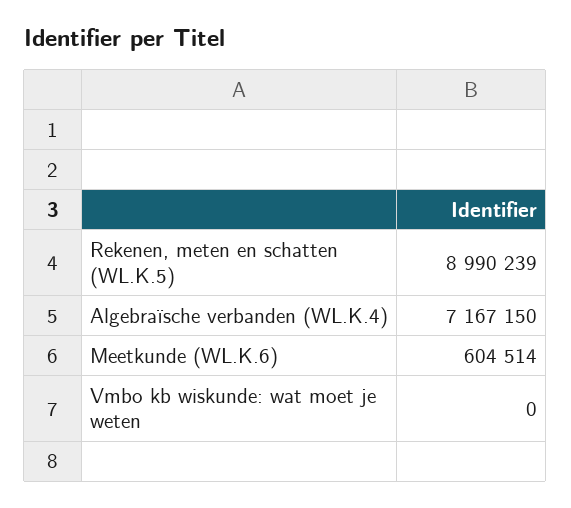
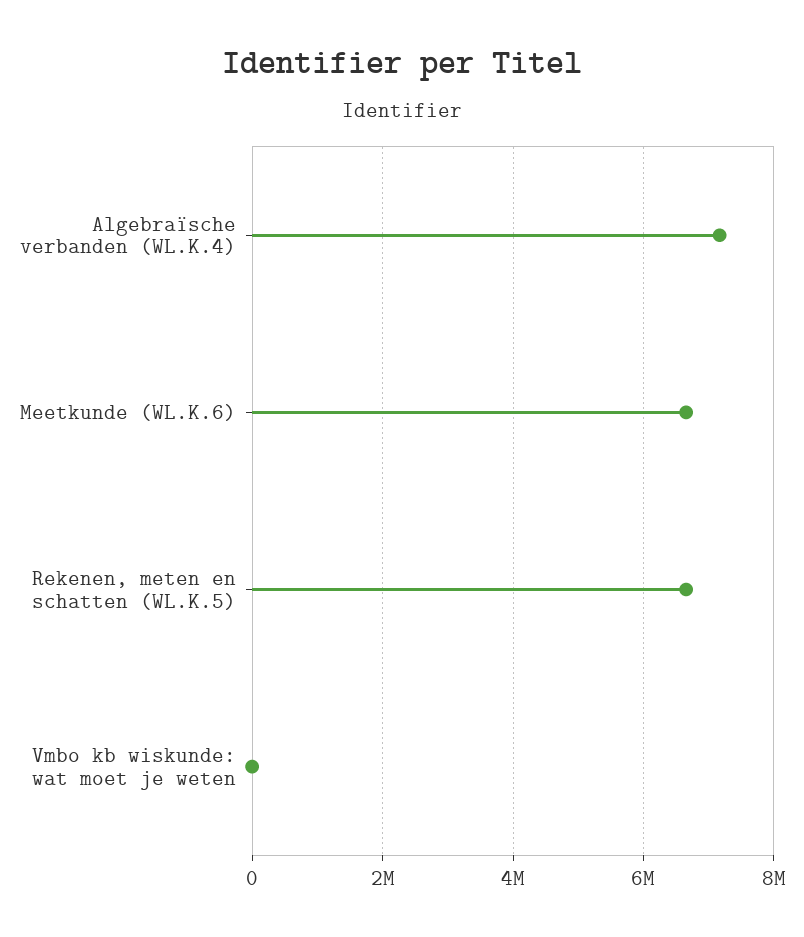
  {
-   "Rekenen, meten en schatten (WL.K.5)": 8990239,
+   "Rekenen, meten en schatten (WL.K.5)": 6600000,
    "Algebraïsche verbanden (WL.K.4)": 7167150,
-   "Meetkunde (WL.K.6)": 604514,
+   "Meetkunde (WL.K.6)": 6600000,
    "Vmbo kb wiskunde: wat moet je weten": 0
  }

